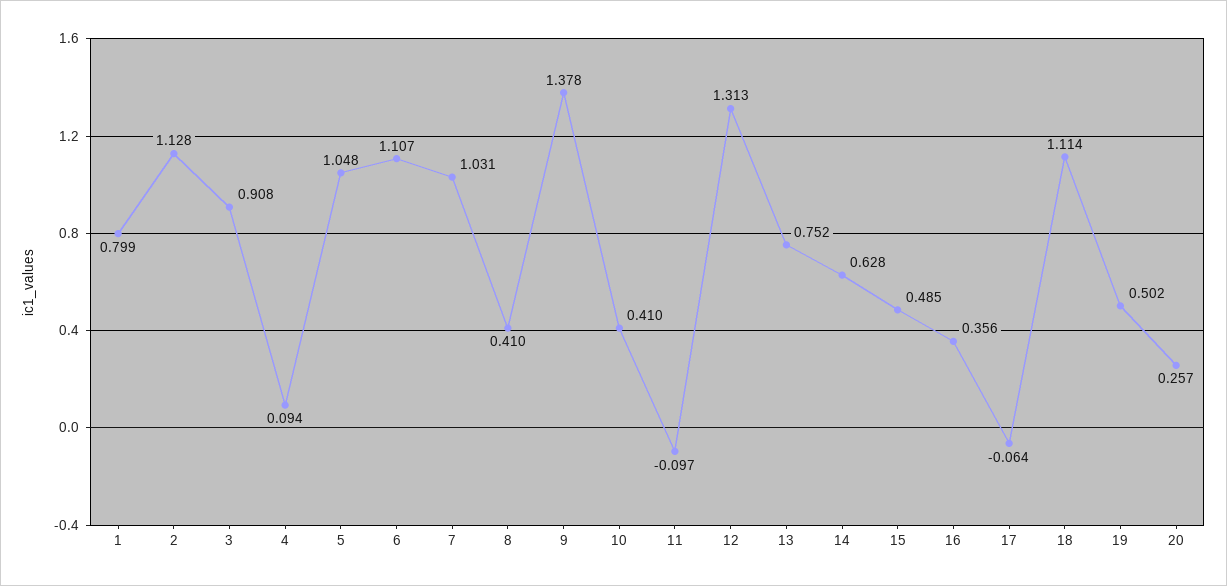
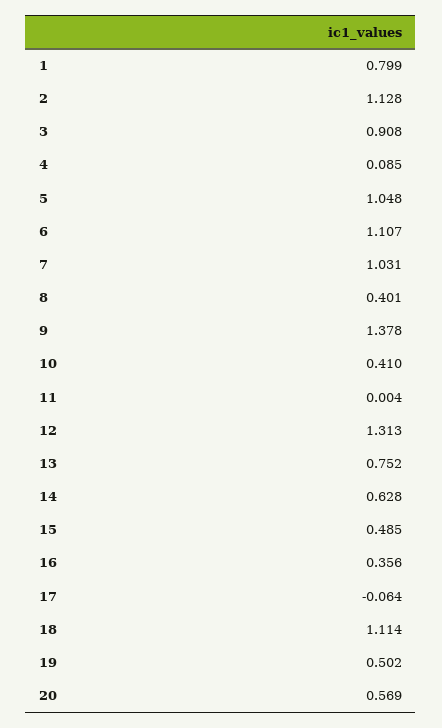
  {
    "1": 0.799,
    "2": 1.128,
    "3": 0.908,
-   "4": 0.094,
+   "4": 0.085,
    "5": 1.048,
    "6": 1.107,
    "7": 1.031,
-   "8": 0.41,
+   "8": 0.401,
    "9": 1.378,
    "10": 0.41,
-   "11": -0.097,
+   "11": 0.004,
    "12": 1.313,
    "13": 0.752,
    "14": 0.628,
    "15": 0.485,
    "16": 0.356,
    "17": -0.064,
    "18": 1.114,
    "19": 0.502,
-   "20": 0.257
+   "20": 0.569
  }

